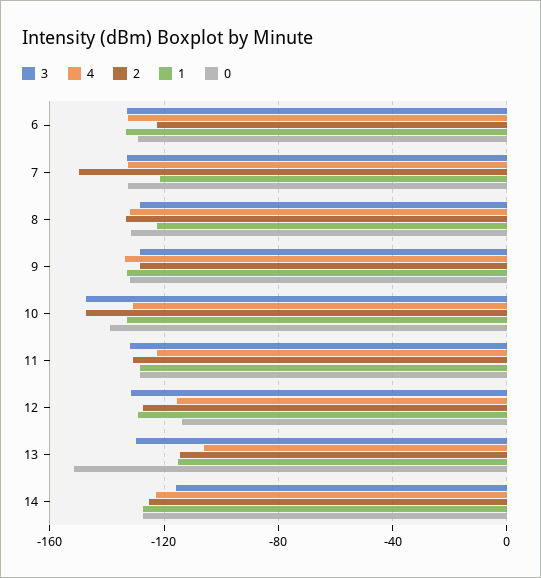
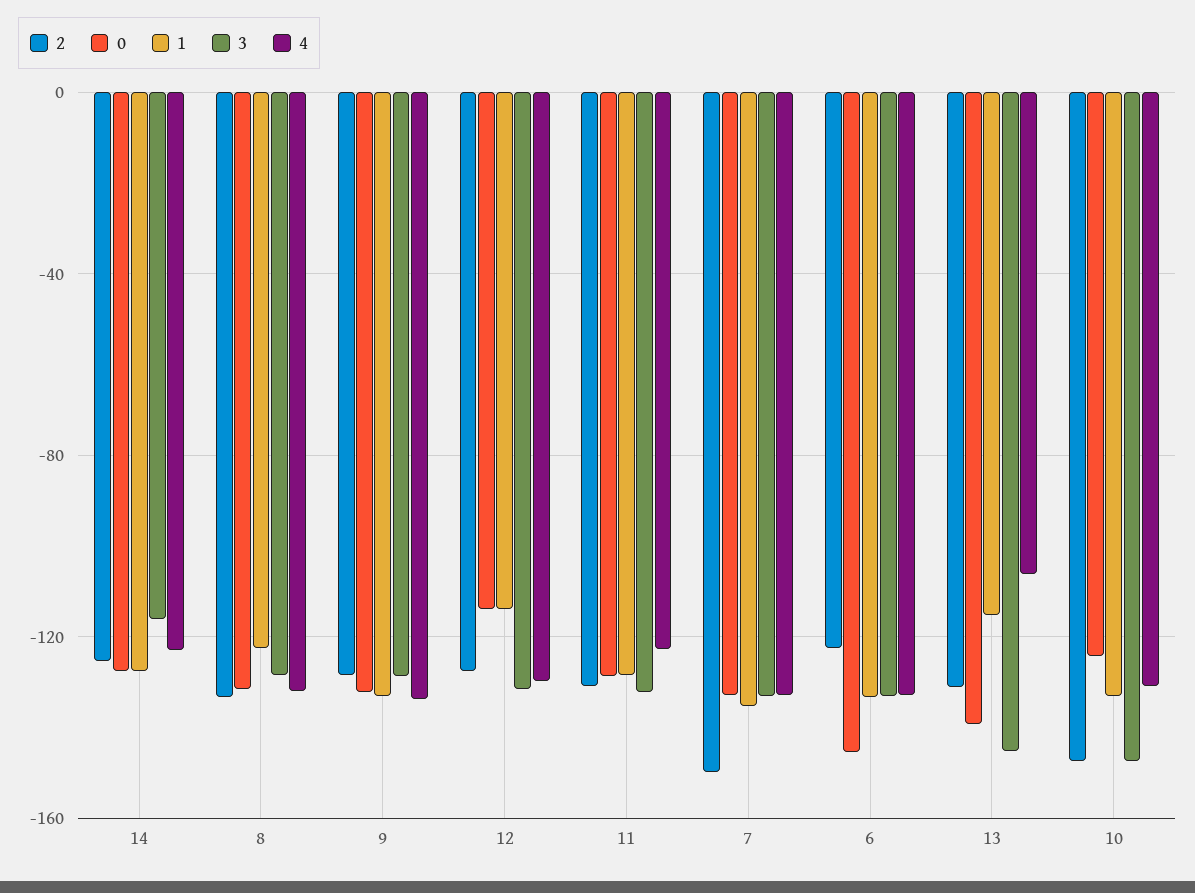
  {
    "3": {
      "6": -135,
      "7": -135,
      "8": -130,
      "9": -130,
      "10": -145,
      "11": -130,
      "12": -130,
-     "13": -130,
+     "13": -145,
      "14": -115
    },
    "4": {
      "6": -135,
      "7": -135,
      "8": -130,
      "9": -135,
      "10": -130,
      "11": -125,
-     "12": -115,
+     "12": -130,
      "13": -105,
      "14": -125
    },
    "2": {
      "6": -125,
      "7": -150,
      "8": -135,
      "9": -130,
      "10": -145,
      "11": -130,
      "12": -125,
-     "13": -115,
+     "13": -130,
      "14": -125
    },
    "1": {
      "6": -135,
-     "7": -120,
+     "7": -135,
      "8": -125,
      "9": -135,
      "10": -135,
      "11": -130,
-     "12": -130,
+     "12": -115,
      "13": -115,
      "14": -125
    },
    "0": {
-     "6": -130,
+     "6": -145,
      "7": -135,
      "8": -130,
      "9": -130,
-     "10": -140,
+     "10": -125,
      "11": -130,
      "12": -115,
-     "13": -150,
+     "13": -140,
      "14": -125
    }
  }

